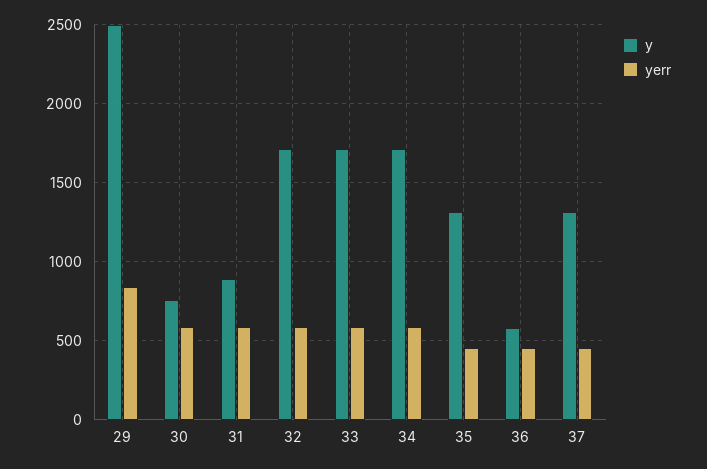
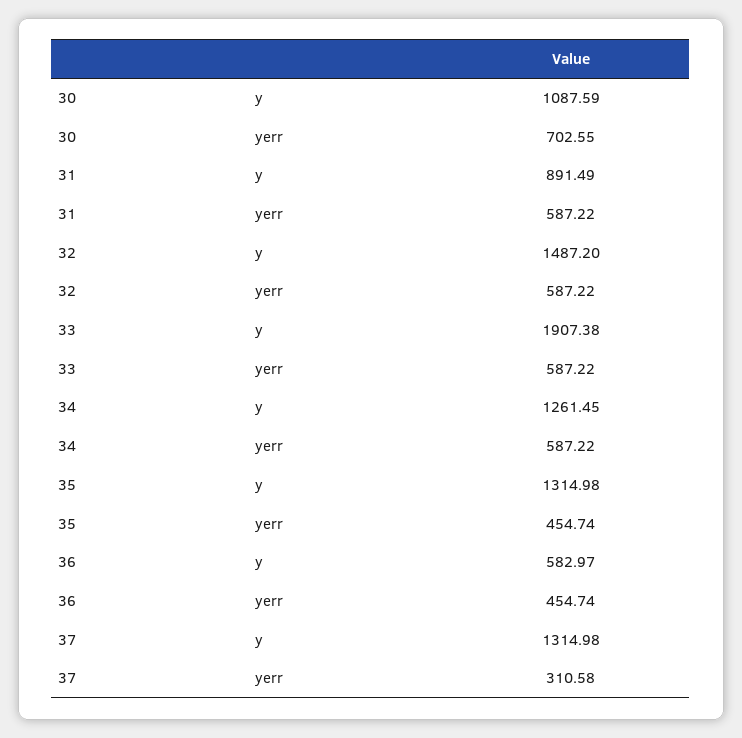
  {
    "y": {
-     "29": 2500,
-     "30": 750,
+     "30": 1087.59,
      "31": 891.49,
-     "32": 1700,
+     "32": 1487.2,
-     "33": 1700,
+     "33": 1907.38,
-     "34": 1700,
+     "34": 1261.45,
      "35": 1314.98,
      "36": 582.97,
      "37": 1314.98
    },
    "yerr": {
-     "29": 850,
-     "30": 600,
+     "30": 702.55,
      "31": 587.22,
      "32": 587.22,
      "33": 587.22,
      "34": 587.22,
      "35": 454.74,
      "36": 454.74,
-     "37": 450
+     "37": 310.58
    }
  }

